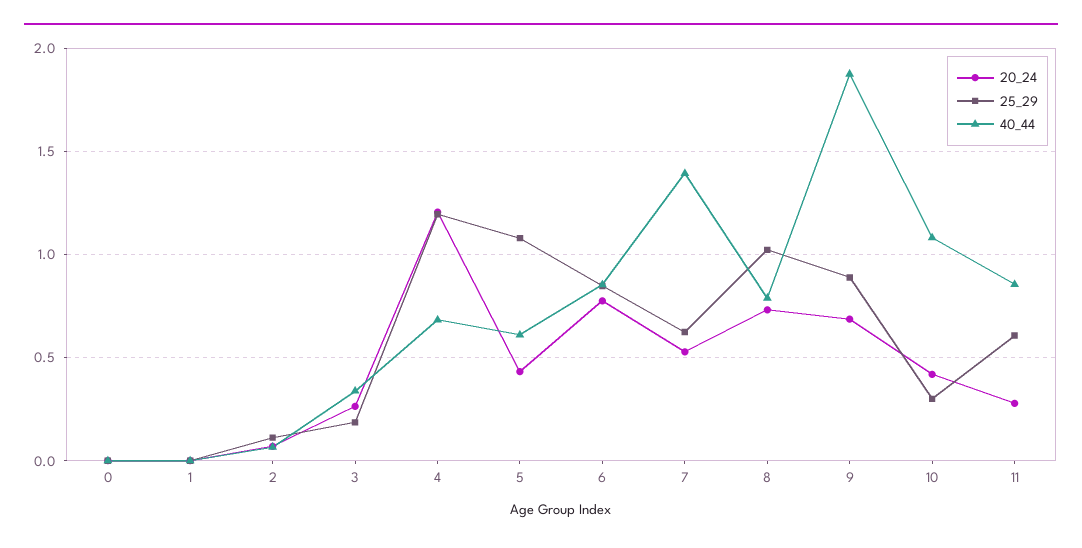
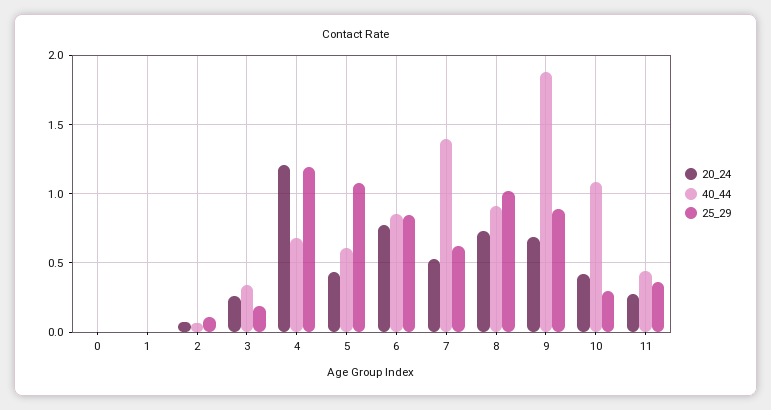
  {
    "20_24": {
      "0": 0,
      "1": 0,
      "2": 0.05,
      "3": 0.25,
      "4": 1.2,
      "5": 0.45,
      "6": 0.8,
      "7": 0.55,
      "8": 0.75,
      "9": 0.7,
      "10": 0.4,
      "11": 0.3
    },
    "25_29": {
      "0": 0,
      "1": 0,
      "2": 0.1,
      "3": 0.2,
      "4": 1.2,
      "5": 1.1,
      "6": 0.85,
      "7": 0.6,
      "8": 1,
      "9": 0.9,
      "10": 0.3,
-     "11": 0.6
+     "11": 0.35
    },
    "40_44": {
      "0": 0,
      "1": 0,
      "2": 0.05,
      "3": 0.35,
      "4": 0.7,
      "5": 0.6,
      "6": 0.85,
      "7": 1.4,
-     "8": 0.8,
+     "8": 0.9,
      "9": 1.9,
      "10": 1.1,
-     "11": 0.85
+     "11": 0.45
    }
  }

